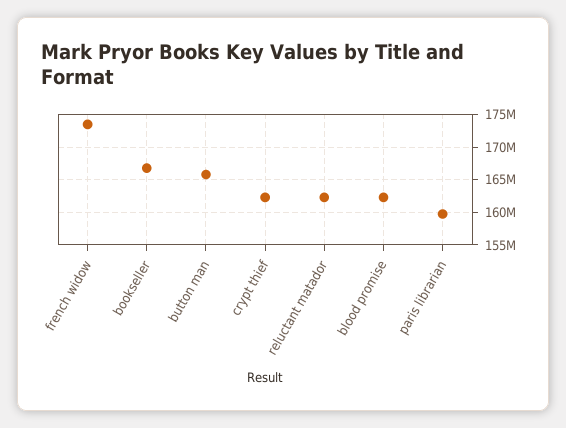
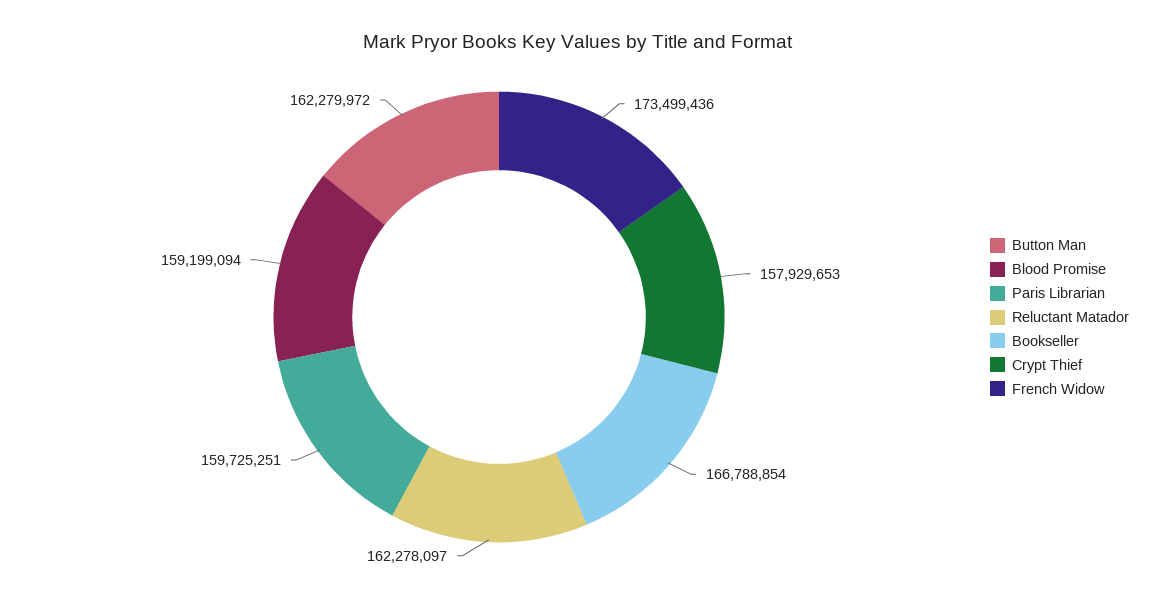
  {
    "french widow": 173499436,
    "bookseller": 166788854,
-   "button man": 166000000,
+   "button man": 162279972,
-   "crypt thief": 162000000,
+   "crypt thief": 157929653,
    "reluctant matador": 162278097,
-   "blood promise": 162000000,
+   "blood promise": 159199094,
    "paris librarian": 159725251
  }

